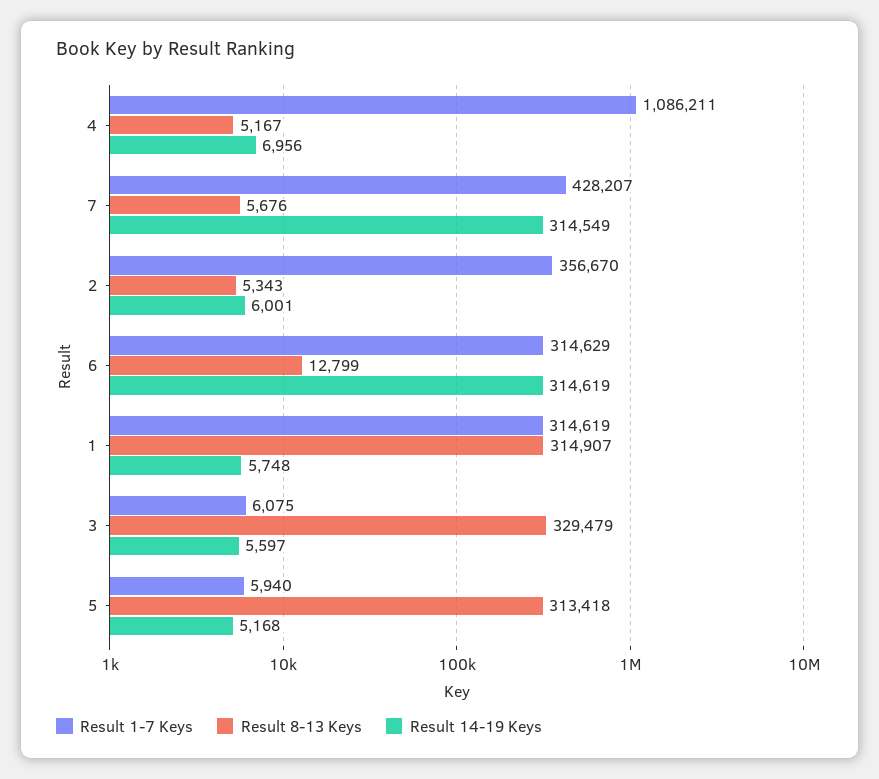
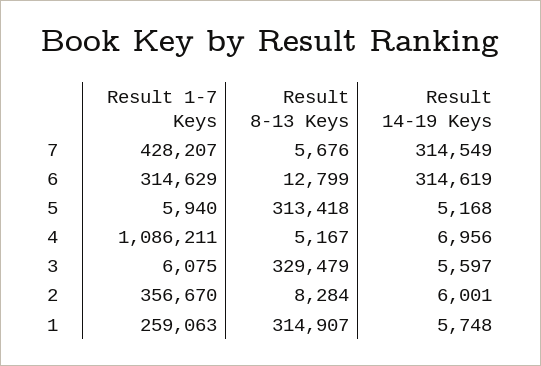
  {
    "Result 1-7 Keys": {
      "4": 1086211,
      "7": 428207,
      "2": 356670,
      "6": 314629,
-     "1": 314619,
+     "1": 259063,
      "3": 6075,
      "5": 5940
    },
    "Result 8-13 Keys": {
      "4": 5167,
      "7": 5676,
-     "2": 5343,
+     "2": 8284,
      "6": 12799,
      "1": 314907,
      "3": 329479,
      "5": 313418
    },
    "Result 14-19 Keys": {
      "4": 6956,
      "7": 314549,
      "2": 6001,
      "6": 314619,
      "1": 5748,
      "3": 5597,
      "5": 5168
    }
  }

